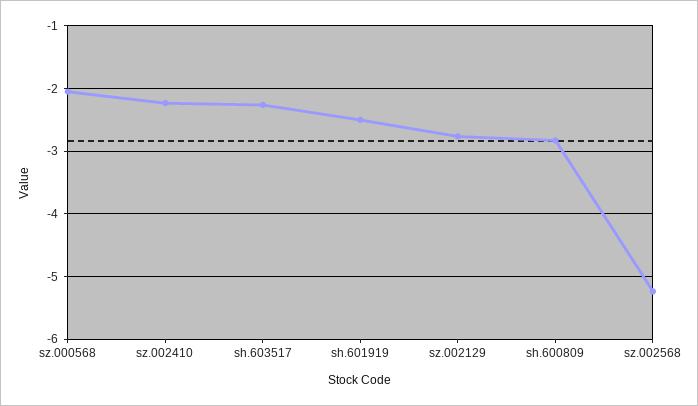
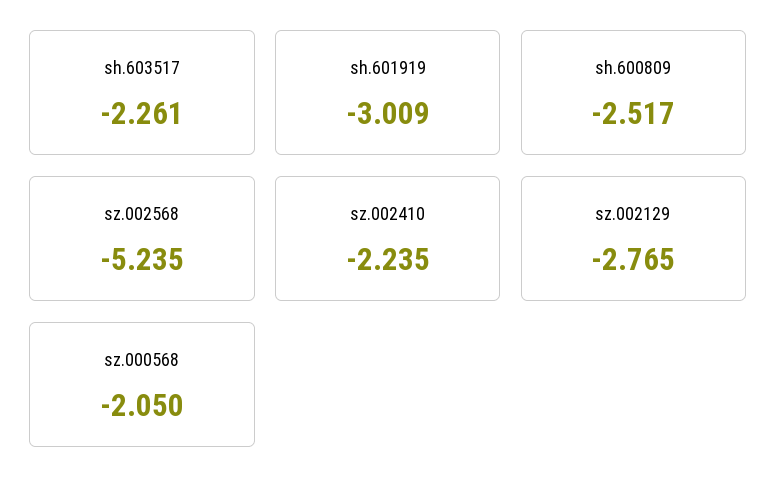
  {
    "sz.000568": -2.05,
    "sz.002410": -2.235,
    "sh.603517": -2.261,
-   "sh.601919": -2.5,
+   "sh.601919": -3.009,
    "sz.002129": -2.765,
-   "sh.600809": -2.8,
+   "sh.600809": -2.517,
    "sz.002568": -5.235
  }

